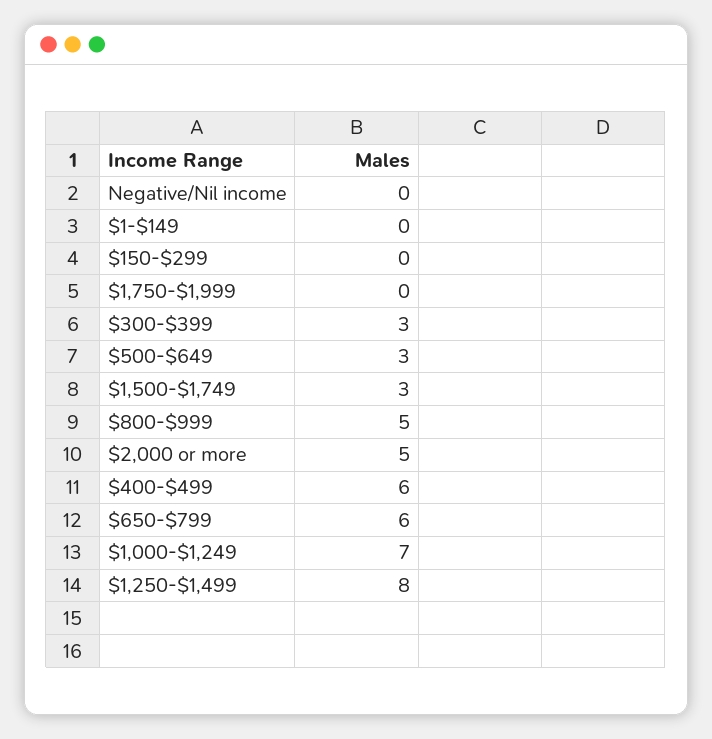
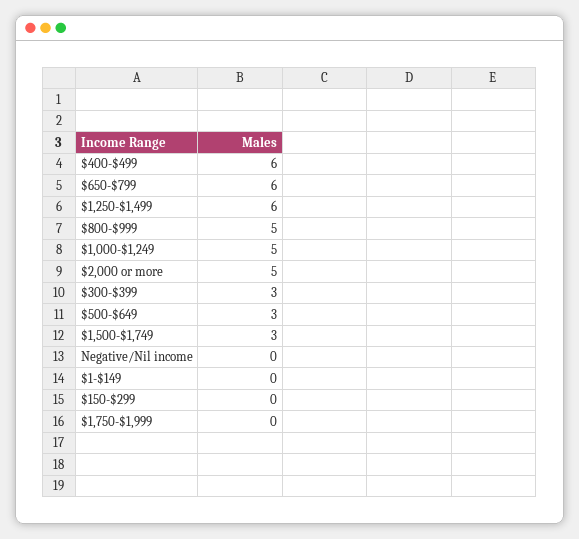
  {
    "Negative/Nil income": 0,
    "$1-$149": 0,
    "$150-$299": 0,
    "$1,750-$1,999": 0,
    "$300-$399": 3,
    "$500-$649": 3,
    "$1,500-$1,749": 3,
    "$800-$999": 5,
    "$2,000 or more": 5,
    "$400-$499": 6,
    "$650-$799": 6,
-   "$1,000-$1,249": 7,
+   "$1,000-$1,249": 5,
-   "$1,250-$1,499": 8
+   "$1,250-$1,499": 6
  }

